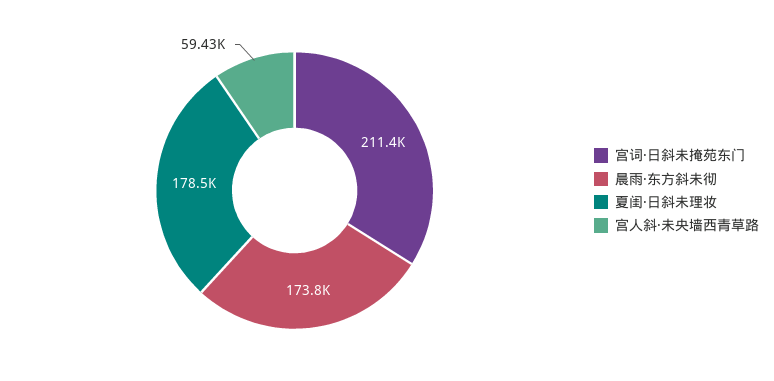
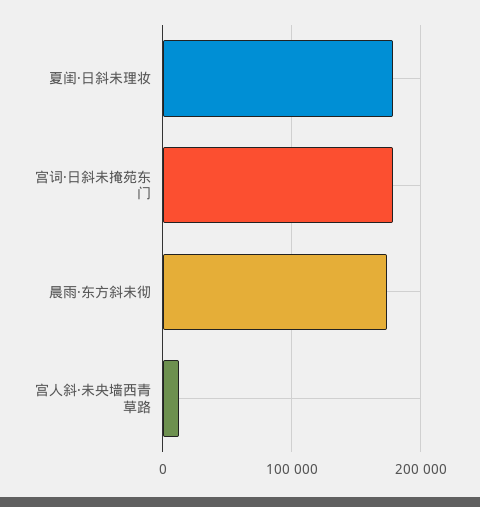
  {
-   "宫词·日斜未掩苑东门": 211400,
+   "宫词·日斜未掩苑东门": 180000,
    "晨雨·东方斜未彻": 173800,
    "夏闺·日斜未理妆": 178500,
-   "宫人斜·未央墙西青草路": 59430
+   "宫人斜·未央墙西青草路": 10000
  }

